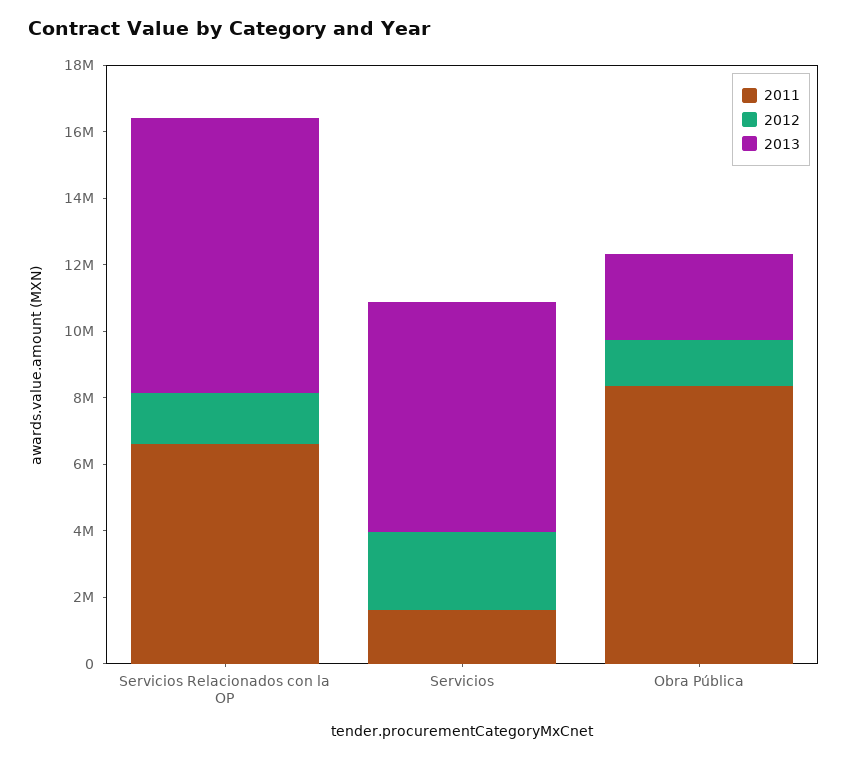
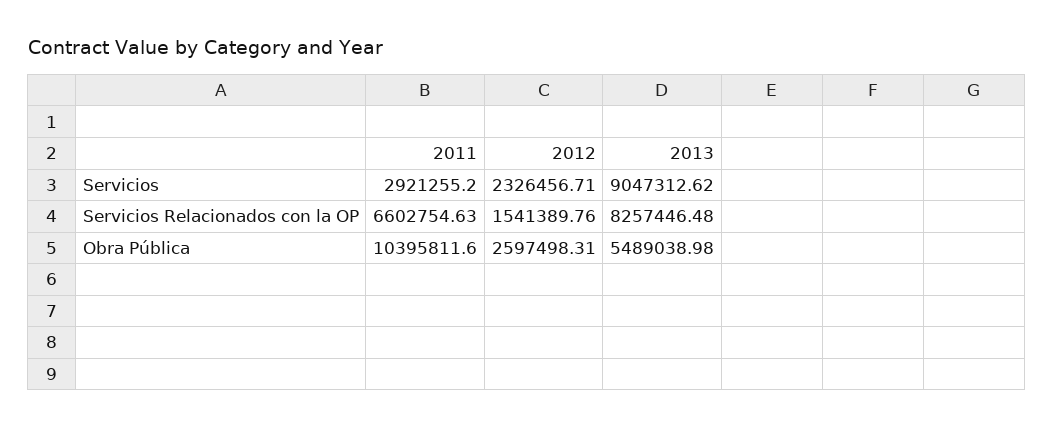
  {
    "2011": {
      "Servicios Relacionados con la OP": 6602754.63,
-     "Servicios": 1500000,
+     "Servicios": 2921255.2,
-     "Obra Pública": 8500000
+     "Obra Pública": 10395811.6
    },
    "2012": {
      "Servicios Relacionados con la OP": 1541389.76,
      "Servicios": 2326456.71,
-     "Obra Pública": 1500000
+     "Obra Pública": 2597498.31
    },
    "2013": {
      "Servicios Relacionados con la OP": 8257446.48,
-     "Servicios": 7000000,
+     "Servicios": 9047312.62,
-     "Obra Pública": 2500000
+     "Obra Pública": 5489038.98
    }
  }

